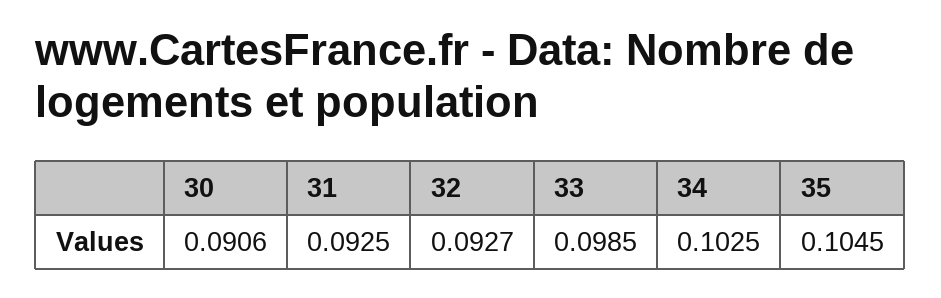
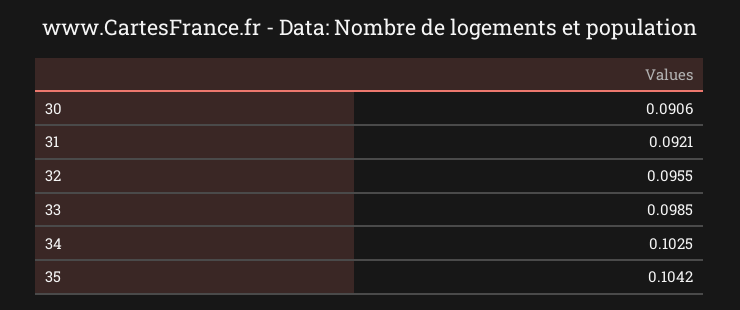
  {
    "30": 0.0906,
-   "31": 0.0925,
+   "31": 0.0921,
-   "32": 0.0927,
+   "32": 0.0955,
    "33": 0.0985,
    "34": 0.1025,
-   "35": 0.1045
+   "35": 0.1042
  }

